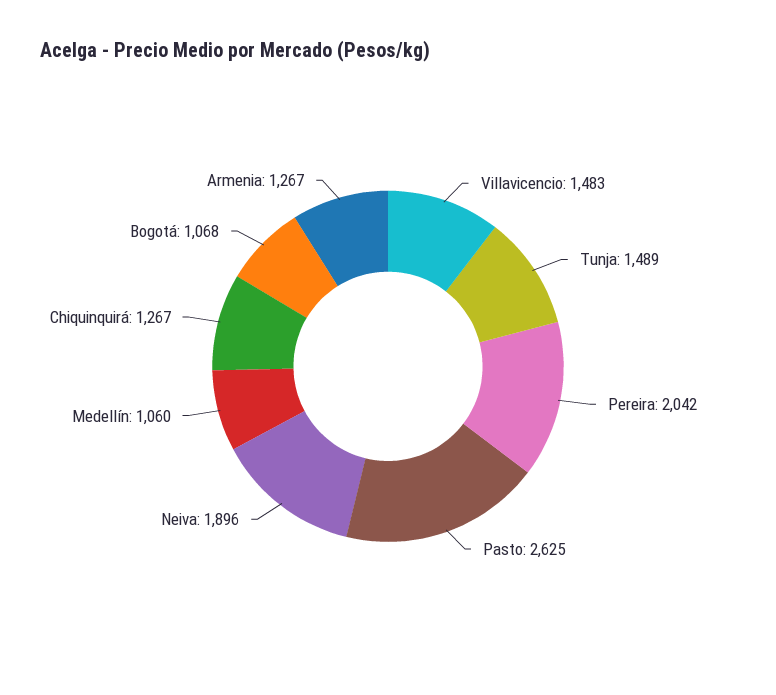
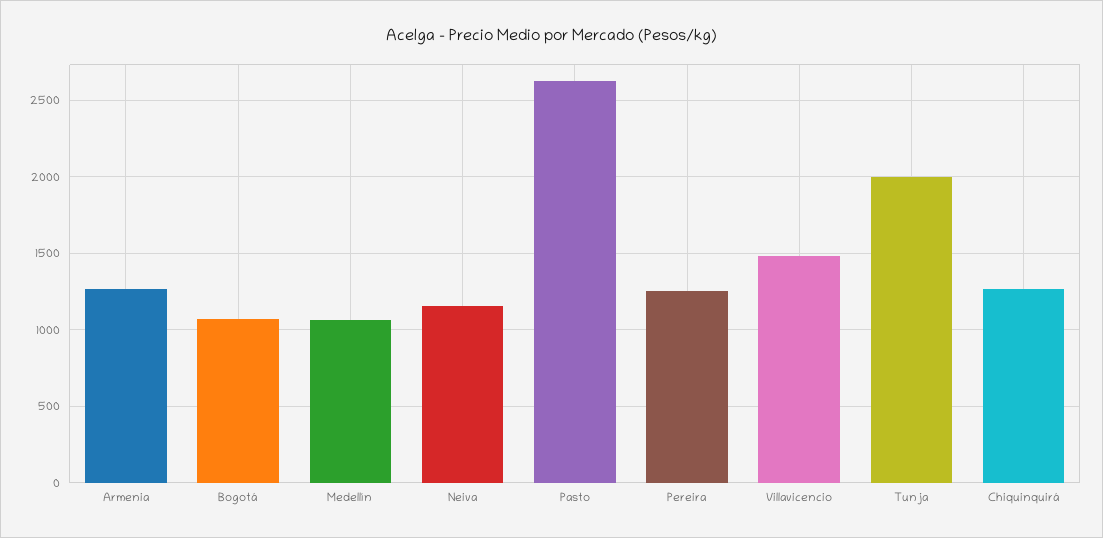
  {
    "Villavicencio": 1483,
-   "Tunja": 1489,
+   "Tunja": 2000,
-   "Pereira": 2042,
+   "Pereira": 1250,
    "Pasto": 2625,
-   "Neiva": 1896,
+   "Neiva": 1150,
    "Medellín": 1060,
    "Chiquinquirá": 1267,
    "Bogotá": 1068,
    "Armenia": 1267
  }

